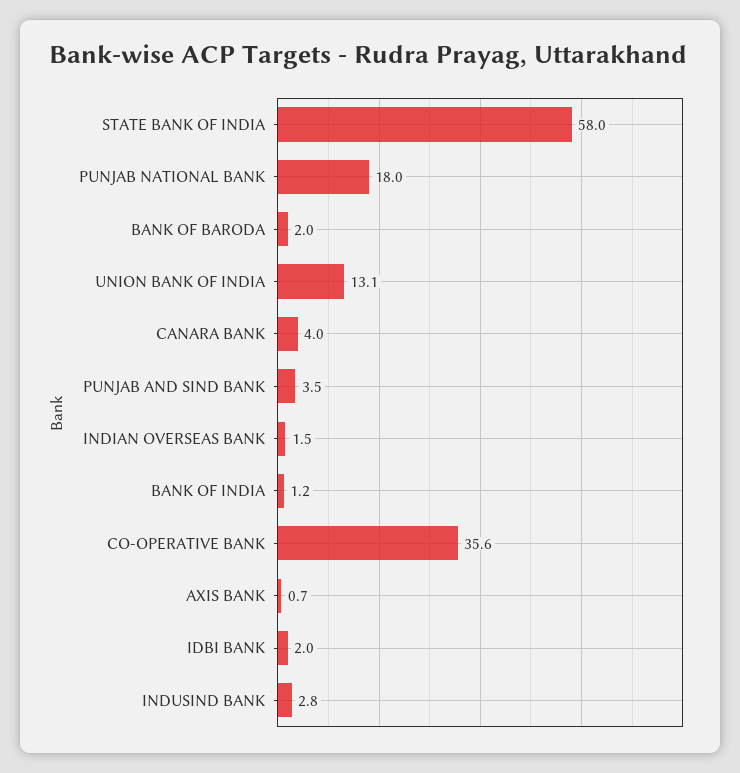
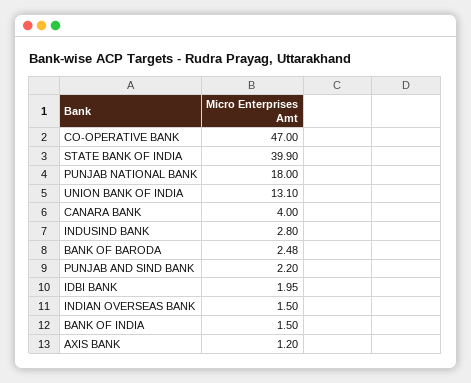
  {
-   "STATE BANK OF INDIA": 58,
+   "STATE BANK OF INDIA": 39.9,
    "PUNJAB NATIONAL BANK": 18,
-   "BANK OF BARODA": 2,
+   "BANK OF BARODA": 2.48,
    "UNION BANK OF INDIA": 13.1,
    "CANARA BANK": 4,
-   "PUNJAB AND SIND BANK": 3.5,
+   "PUNJAB AND SIND BANK": 2.2,
    "INDIAN OVERSEAS BANK": 1.5,
-   "BANK OF INDIA": 1.2,
+   "BANK OF INDIA": 1.5,
-   "CO-OPERATIVE BANK": 35.6,
+   "CO-OPERATIVE BANK": 47,
-   "AXIS BANK": 0.7,
+   "AXIS BANK": 1.2,
    "IDBI BANK": 1.95,
    "INDUSIND BANK": 2.8
  }

